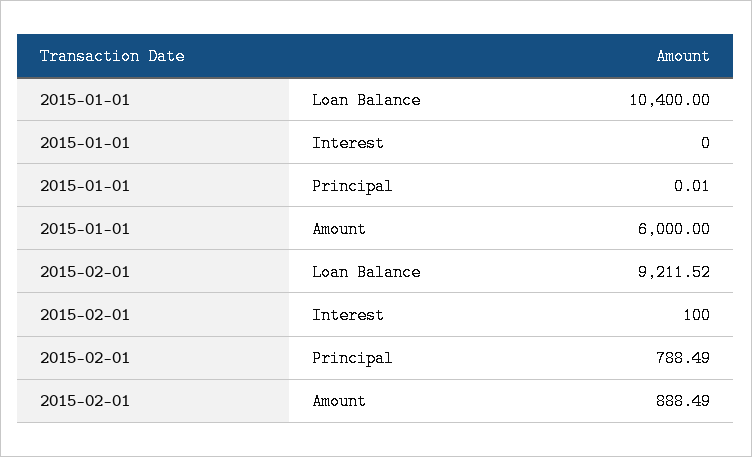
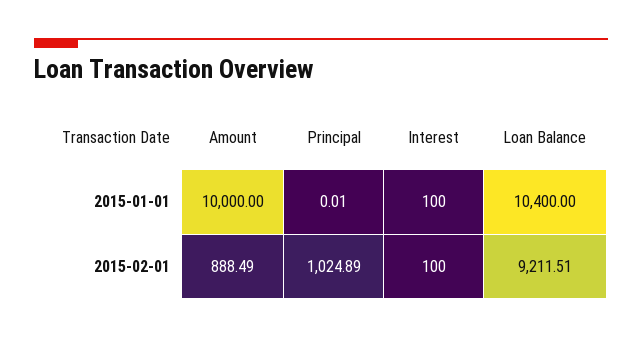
  {
    "2015-01-01": {
      "Loan Balance": 10400,
-     "Interest": 0,
+     "Interest": 100,
      "Principal": 0.01,
-     "Amount": 6000
+     "Amount": 10000
    },
    "2015-02-01": {
-     "Loan Balance": 9211.52,
+     "Loan Balance": 9211.51,
      "Interest": 100,
-     "Principal": 788.49,
+     "Principal": 1024.89,
      "Amount": 888.49
    }
  }

